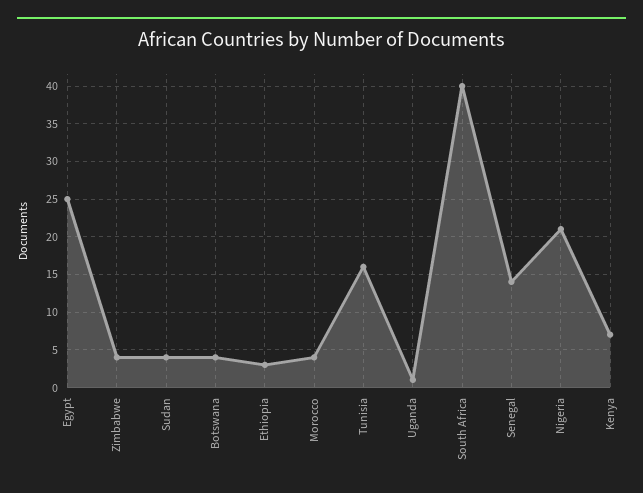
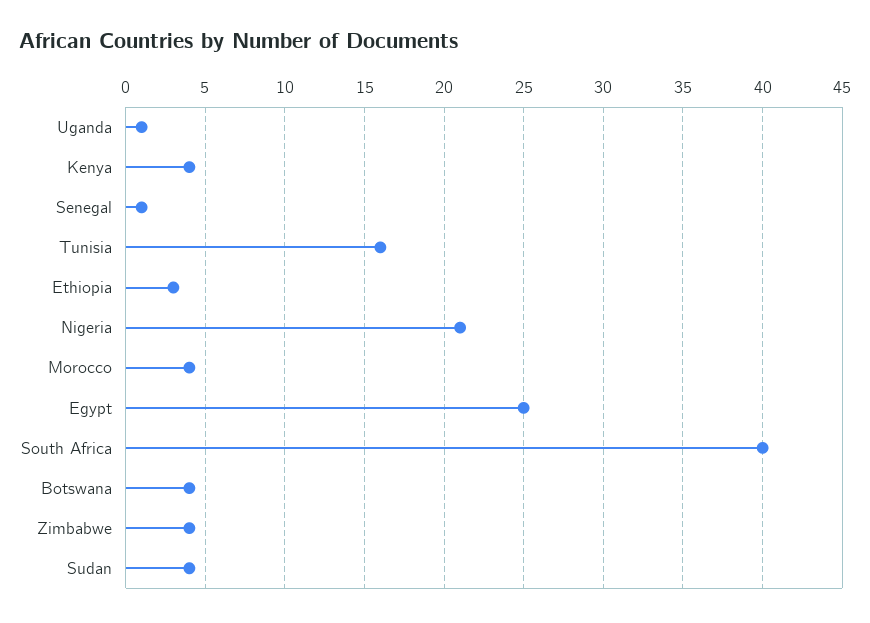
  {
    "Egypt": 25,
    "Zimbabwe": 4,
    "Sudan": 4,
    "Botswana": 4,
    "Ethiopia": 3,
    "Morocco": 4,
    "Tunisia": 16,
    "Uganda": 1,
    "South Africa": 40,
-   "Senegal": 14,
+   "Senegal": 1,
    "Nigeria": 21,
-   "Kenya": 7
+   "Kenya": 4
  }

